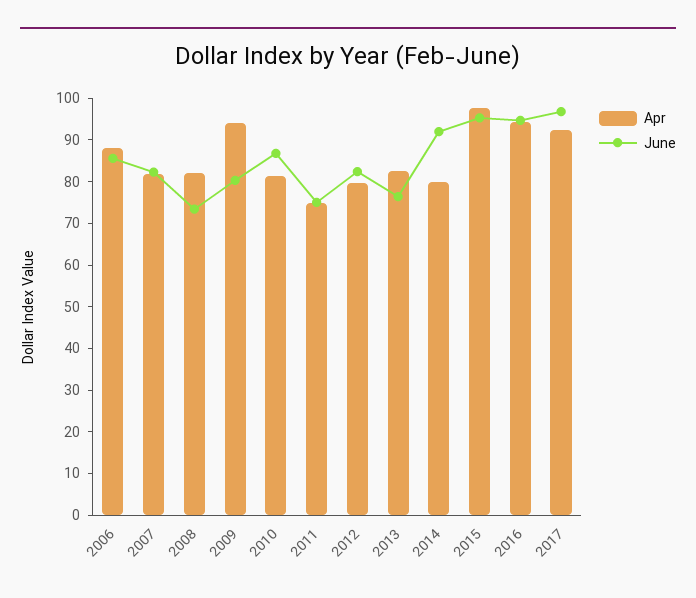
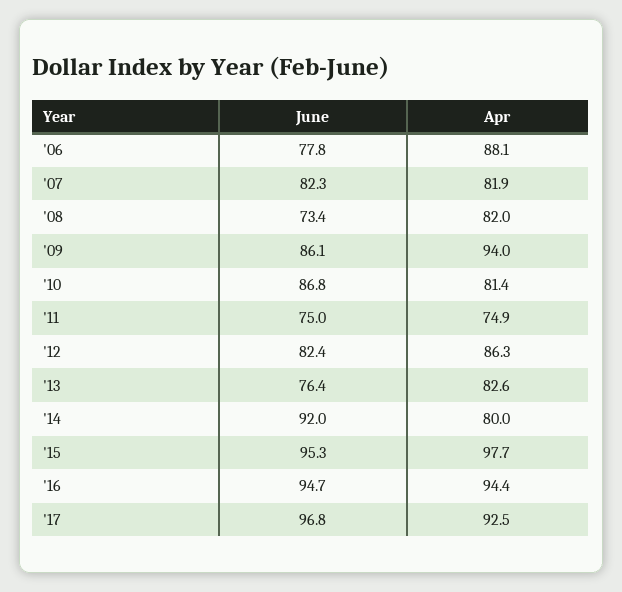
  {
    "Apr": {
      "2006": 88.1,
      "2007": 81.9,
      "2008": 82,
      "2009": 94,
      "2010": 81.4,
      "2011": 74.9,
-     "2012": 80,
+     "2012": 86.3,
      "2013": 82.6,
      "2014": 80,
      "2015": 97.7,
      "2016": 94.4,
      "2017": 92.5
    },
    "June": {
-     "2006": 86,
+     "2006": 77.8,
      "2007": 82.3,
      "2008": 73.4,
-     "2009": 80,
+     "2009": 86.1,
      "2010": 86.8,
      "2011": 75,
      "2012": 82.4,
      "2013": 76.4,
      "2014": 92,
      "2015": 95.3,
      "2016": 94.7,
      "2017": 96.8
    }
  }

